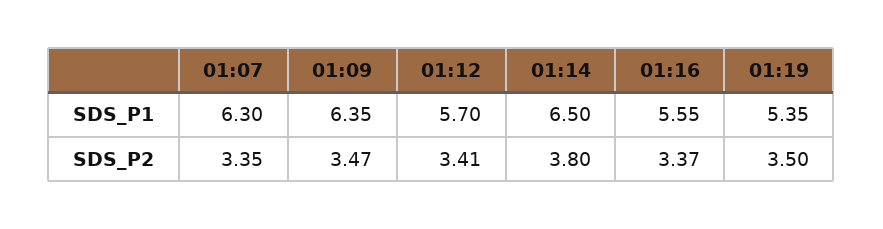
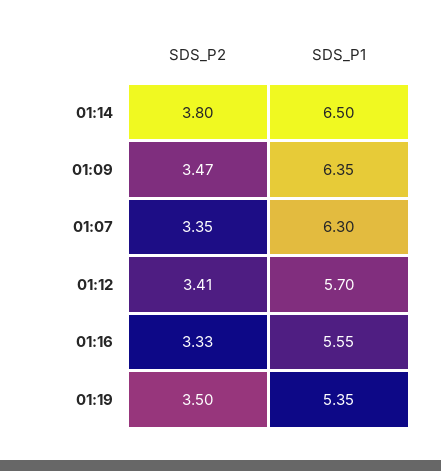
  {
    "01:07": {
      "SDS_P1": 6.3,
      "SDS_P2": 3.35
    },
    "01:09": {
      "SDS_P1": 6.35,
      "SDS_P2": 3.47
    },
    "01:12": {
      "SDS_P1": 5.7,
      "SDS_P2": 3.41
    },
    "01:14": {
      "SDS_P1": 6.5,
      "SDS_P2": 3.8
    },
    "01:16": {
      "SDS_P1": 5.55,
-     "SDS_P2": 3.37
+     "SDS_P2": 3.33
    },
    "01:19": {
      "SDS_P1": 5.35,
      "SDS_P2": 3.5
    }
  }

